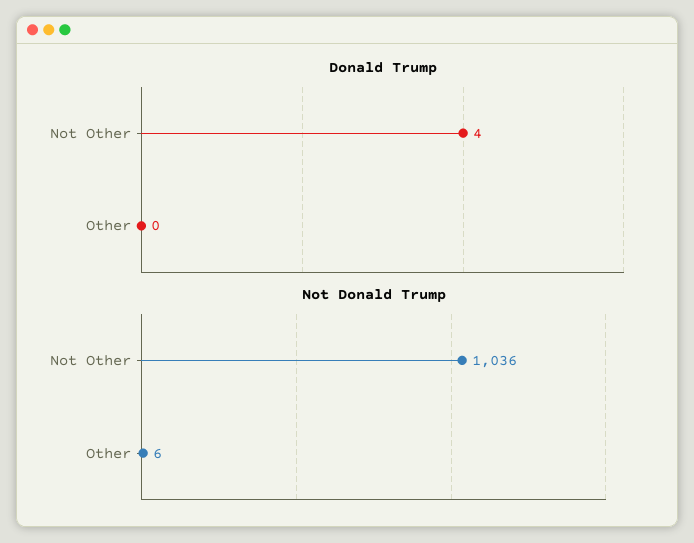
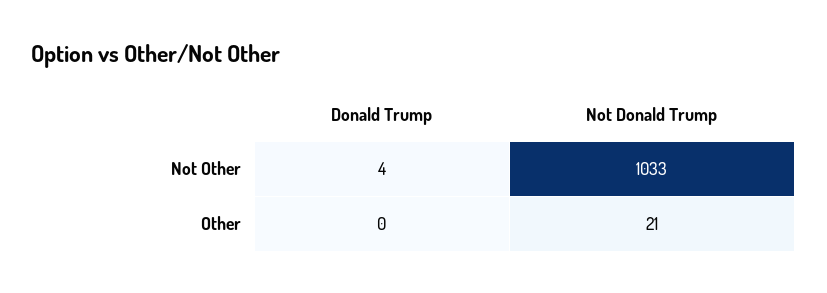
  {
    "Donald Trump": {
      "Not Other": 4,
      "Other": 0
    },
    "Not Donald Trump": {
-     "Not Other": 1036,
+     "Not Other": 1033,
-     "Other": 6
+     "Other": 21
    }
  }

